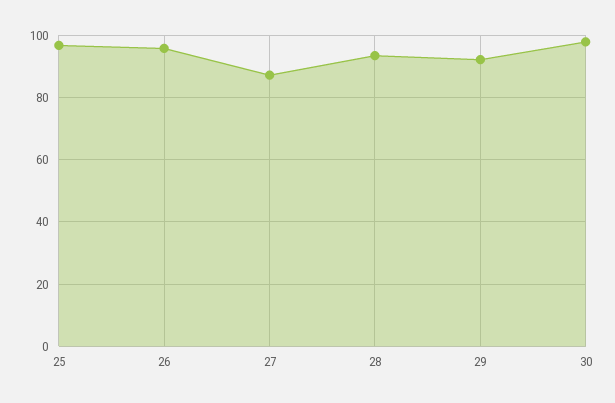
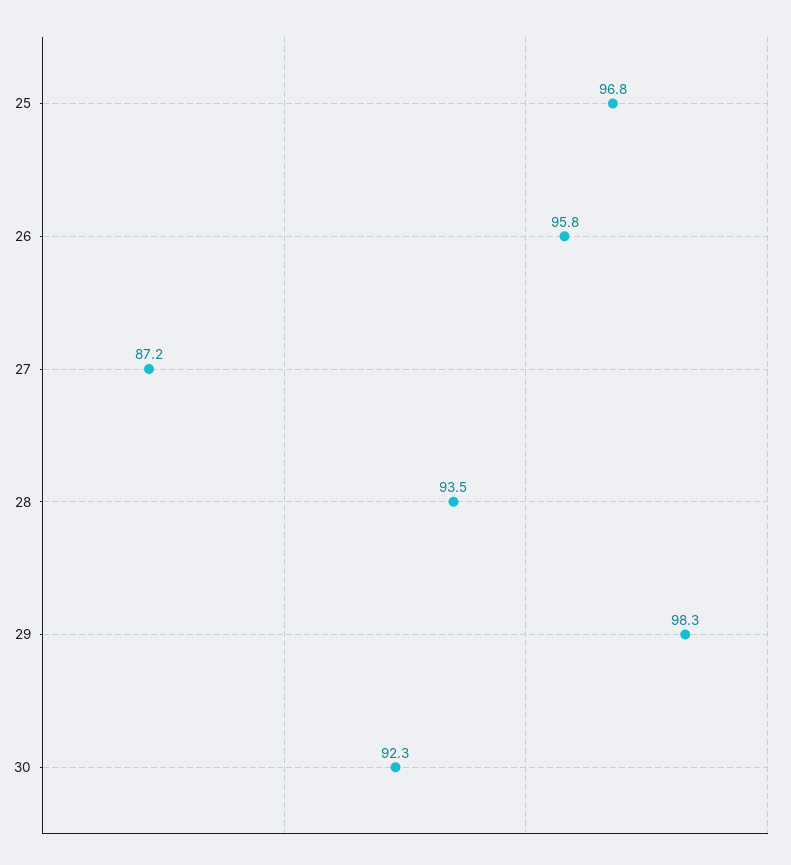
  {
    "25": 96.8,
    "26": 95.8,
    "27": 87.2,
    "28": 93.5,
-   "29": 92,
+   "29": 98.3,
-   "30": 98
+   "30": 92.3
  }

